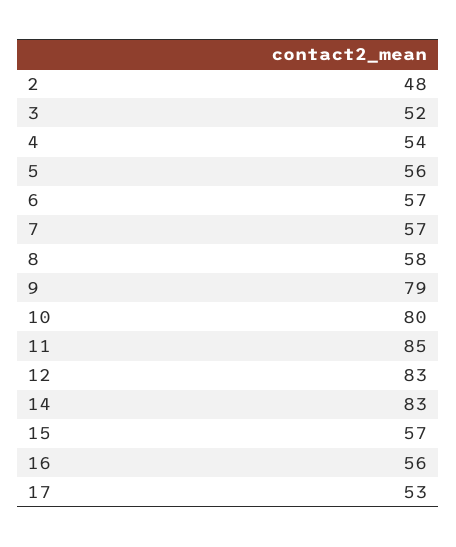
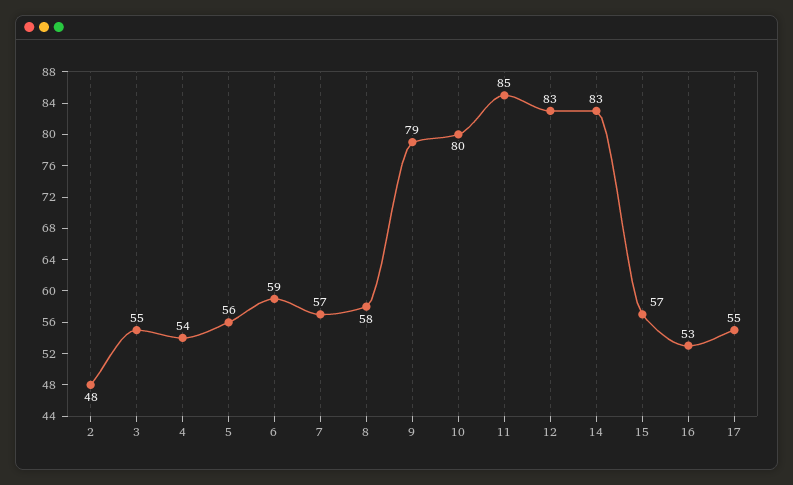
  {
    "2": 48,
-   "3": 52,
+   "3": 55,
    "4": 54,
    "5": 56,
-   "6": 57,
+   "6": 59,
    "7": 57,
    "8": 58,
    "9": 79,
    "10": 80,
    "11": 85,
    "12": 83,
    "14": 83,
    "15": 57,
-   "16": 56,
+   "16": 53,
-   "17": 53
+   "17": 55
  }

